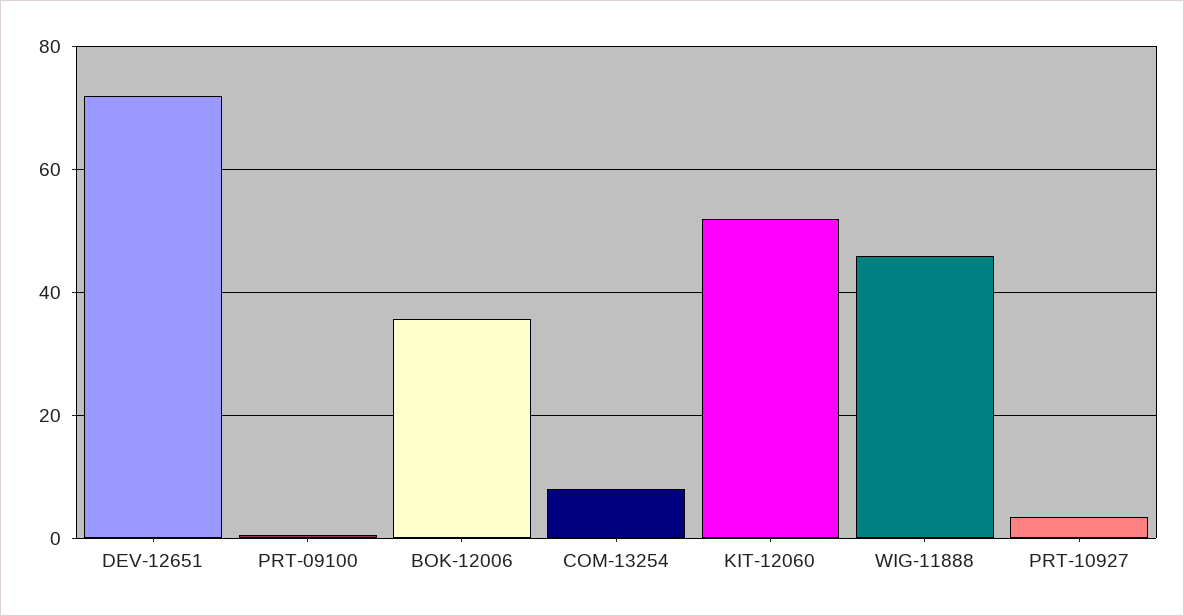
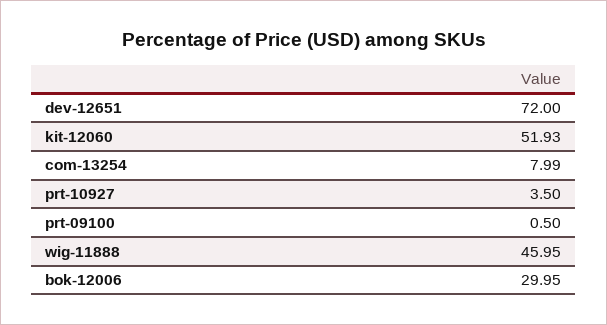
  {
    "DEV-12651": 72,
    "PRT-09100": 0.5,
-   "BOK-12006": 36,
+   "BOK-12006": 29.95,
    "COM-13254": 7.99,
    "KIT-12060": 51.93,
    "WIG-11888": 45.95,
    "PRT-10927": 3.5
  }

